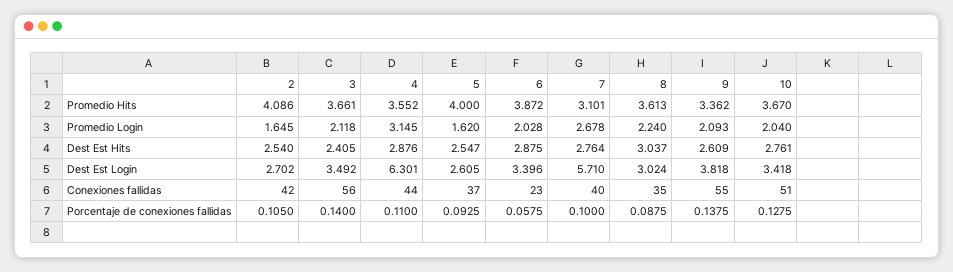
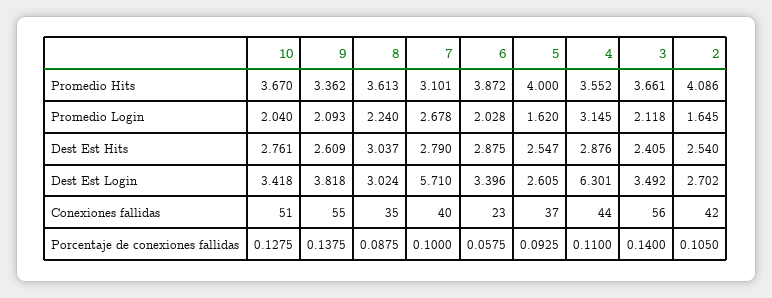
  {
    "2": {
      "Promedio Hits": 4.086,
      "Promedio Login": 1.645,
      "Dest Est Hits": 2.54,
      "Dest Est Login": 2.702,
      "Conexiones fallidas": 42,
      "Porcentaje de conexiones fallidas": 0.105
    },
    "3": {
      "Promedio Hits": 3.661,
      "Promedio Login": 2.118,
      "Dest Est Hits": 2.405,
      "Dest Est Login": 3.492,
      "Conexiones fallidas": 56,
      "Porcentaje de conexiones fallidas": 0.14
    },
    "4": {
      "Promedio Hits": 3.552,
      "Promedio Login": 3.145,
      "Dest Est Hits": 2.876,
      "Dest Est Login": 6.301,
      "Conexiones fallidas": 44,
      "Porcentaje de conexiones fallidas": 0.11
    },
    "5": {
      "Promedio Hits": 4,
      "Promedio Login": 1.62,
      "Dest Est Hits": 2.547,
      "Dest Est Login": 2.605,
      "Conexiones fallidas": 37,
      "Porcentaje de conexiones fallidas": 0.0925
    },
    "6": {
      "Promedio Hits": 3.872,
      "Promedio Login": 2.028,
      "Dest Est Hits": 2.875,
      "Dest Est Login": 3.396,
      "Conexiones fallidas": 23,
      "Porcentaje de conexiones fallidas": 0.0575
    },
    "7": {
      "Promedio Hits": 3.101,
      "Promedio Login": 2.678,
-     "Dest Est Hits": 2.764,
+     "Dest Est Hits": 2.79,
      "Dest Est Login": 5.71,
      "Conexiones fallidas": 40,
      "Porcentaje de conexiones fallidas": 0.1
    },
    "8": {
      "Promedio Hits": 3.613,
      "Promedio Login": 2.24,
      "Dest Est Hits": 3.037,
      "Dest Est Login": 3.024,
      "Conexiones fallidas": 35,
      "Porcentaje de conexiones fallidas": 0.0875
    },
    "9": {
      "Promedio Hits": 3.362,
      "Promedio Login": 2.093,
      "Dest Est Hits": 2.609,
      "Dest Est Login": 3.818,
      "Conexiones fallidas": 55,
      "Porcentaje de conexiones fallidas": 0.1375
    },
    "10": {
      "Promedio Hits": 3.67,
      "Promedio Login": 2.04,
      "Dest Est Hits": 2.761,
      "Dest Est Login": 3.418,
      "Conexiones fallidas": 51,
      "Porcentaje de conexiones fallidas": 0.1275
    }
  }

